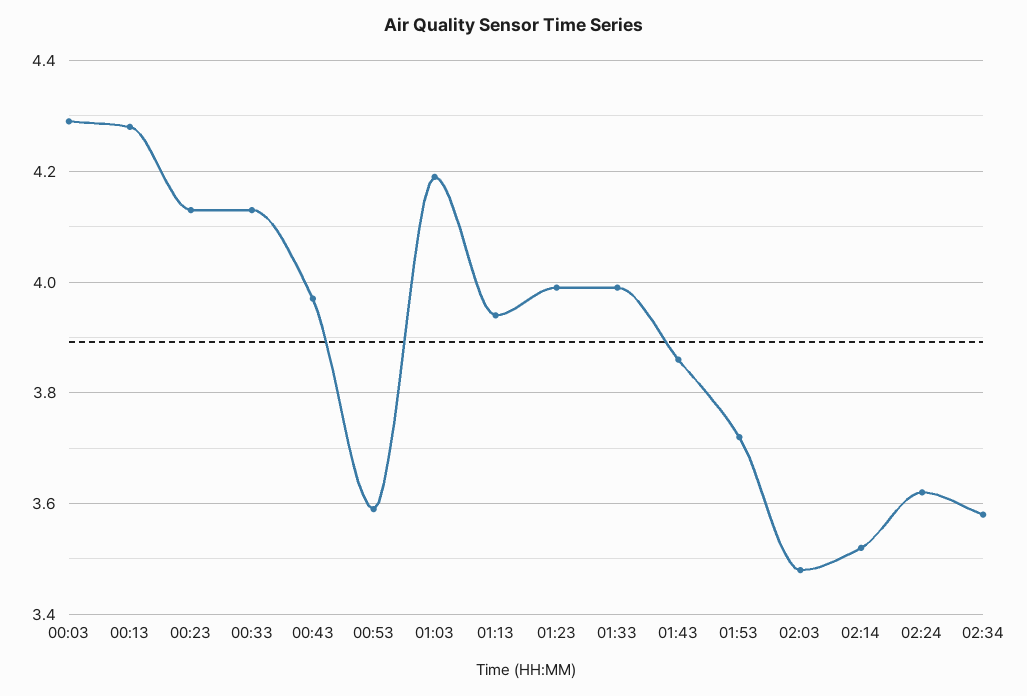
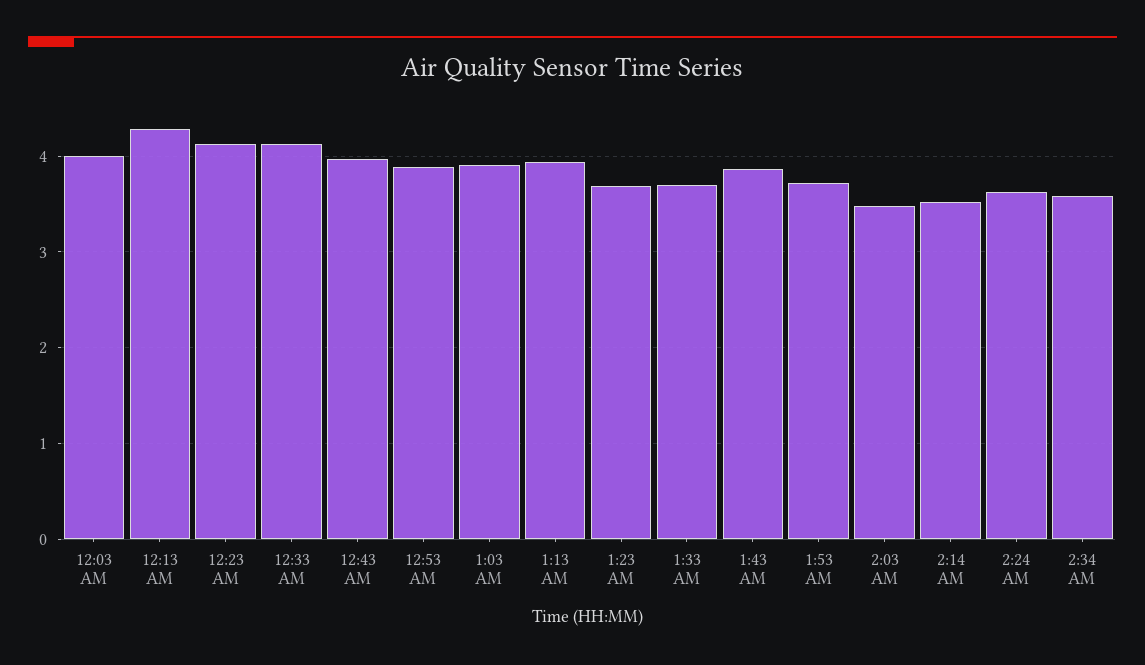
  {
-   "00:03": 4.3,
+   "00:03": 4,
    "00:13": 4.3,
    "00:23": 4.15,
    "00:33": 4.15,
    "00:43": 3.95,
-   "00:53": 3.6,
+   "00:53": 3.9,
-   "01:03": 4.2,
+   "01:03": 3.9,
    "01:13": 3.95,
-   "01:23": 4,
+   "01:23": 3.7,
-   "01:33": 4,
+   "01:33": 3.7,
    "01:43": 3.85,
    "01:53": 3.7,
    "02:03": 3.5,
    "02:14": 3.5,
    "02:24": 3.6,
    "02:34": 3.6
  }

